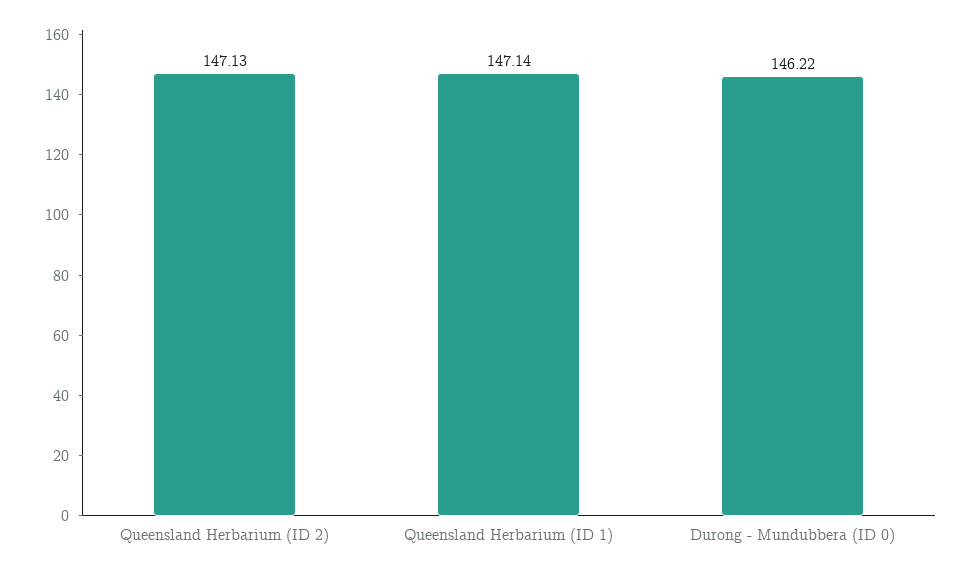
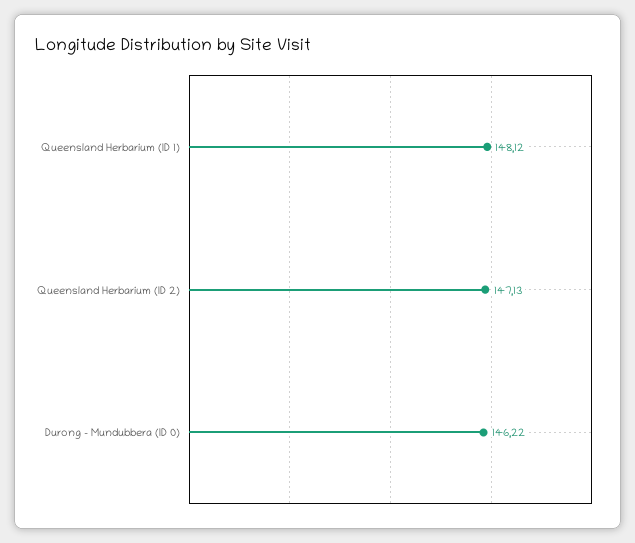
  {
    "Queensland Herbarium (ID 2)": 147.13,
-   "Queensland Herbarium (ID 1)": 147.14,
+   "Queensland Herbarium (ID 1)": 148.12,
    "Durong - Mundubbera (ID 0)": 146.22
  }

